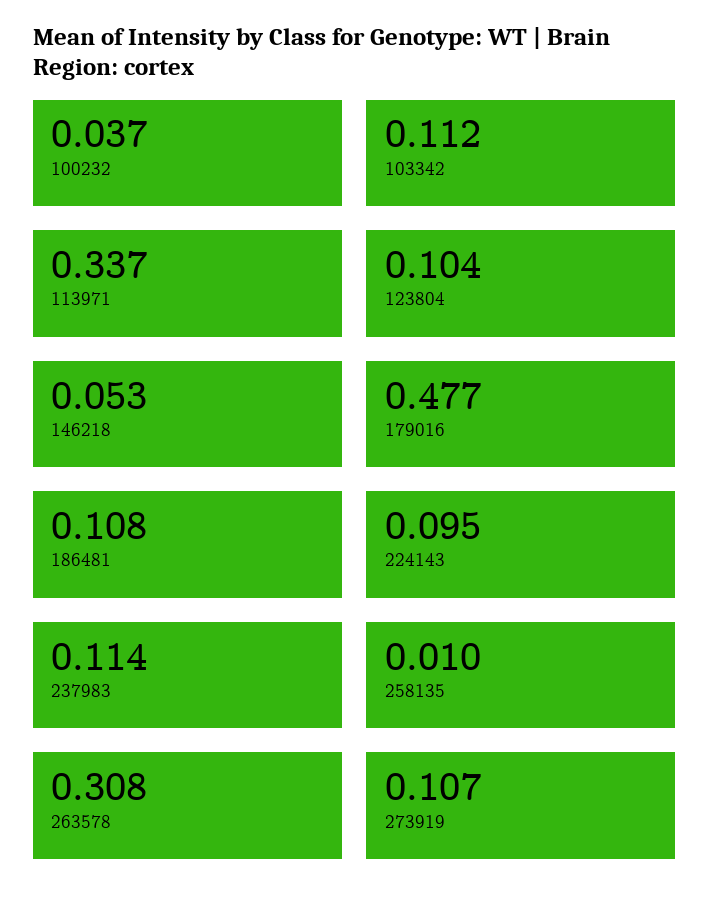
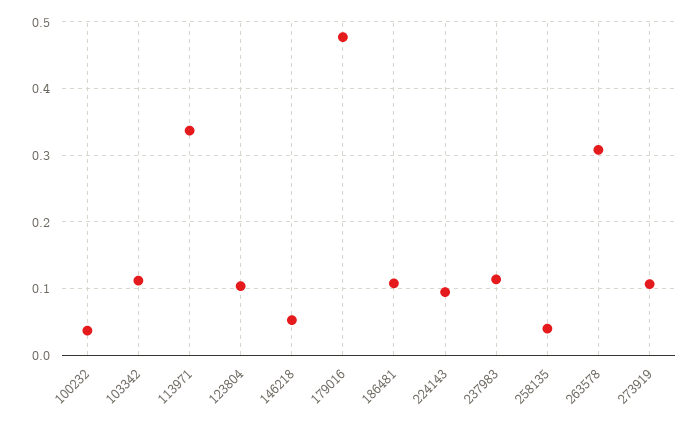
  {
    "100232": 0.037,
    "103342": 0.112,
    "113971": 0.337,
    "123804": 0.104,
    "146218": 0.053,
    "179016": 0.477,
    "186481": 0.108,
    "224143": 0.095,
    "237983": 0.114,
-   "258135": 0.01,
+   "258135": 0.04,
    "263578": 0.308,
    "273919": 0.107
  }

